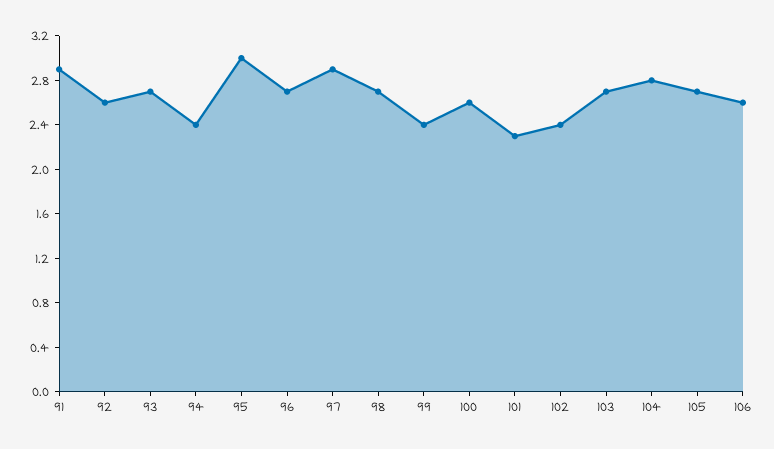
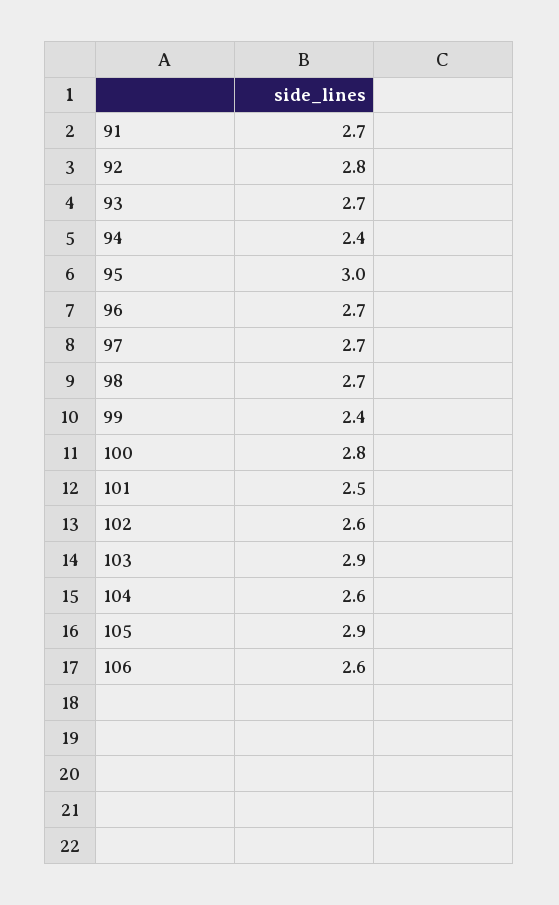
  {
-   "91": 2.9,
+   "91": 2.7,
-   "92": 2.6,
+   "92": 2.8,
    "93": 2.7,
    "94": 2.4,
    "95": 3,
    "96": 2.7,
-   "97": 2.9,
+   "97": 2.7,
    "98": 2.7,
    "99": 2.4,
-   "100": 2.6,
+   "100": 2.8,
-   "101": 2.3,
+   "101": 2.5,
-   "102": 2.4,
+   "102": 2.6,
-   "103": 2.7,
+   "103": 2.9,
-   "104": 2.8,
+   "104": 2.6,
-   "105": 2.7,
+   "105": 2.9,
    "106": 2.6
  }

